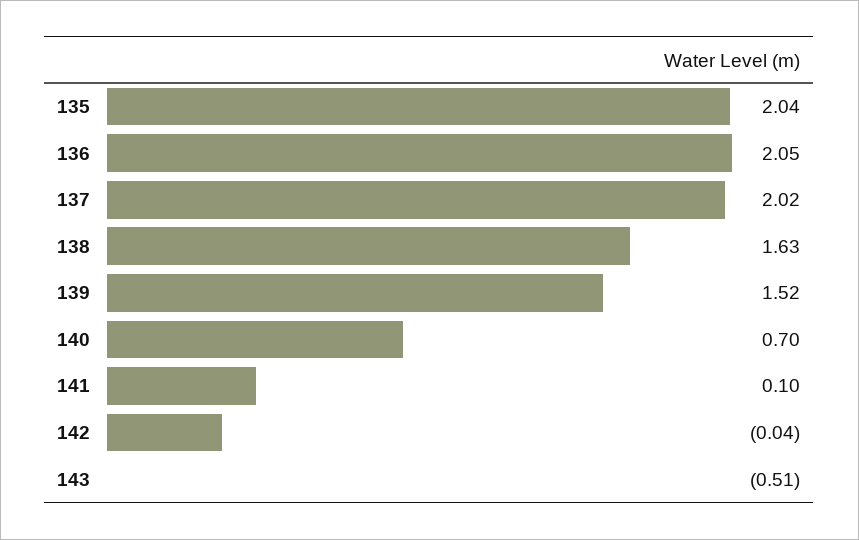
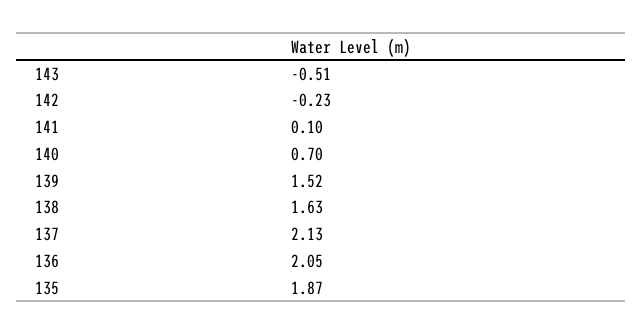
  {
-   "135": 2.04,
+   "135": 1.87,
    "136": 2.05,
-   "137": 2.02,
+   "137": 2.13,
    "138": 1.63,
    "139": 1.52,
    "140": 0.7,
    "141": 0.1,
-   "142": -0.04,
+   "142": -0.23,
    "143": -0.51
  }

